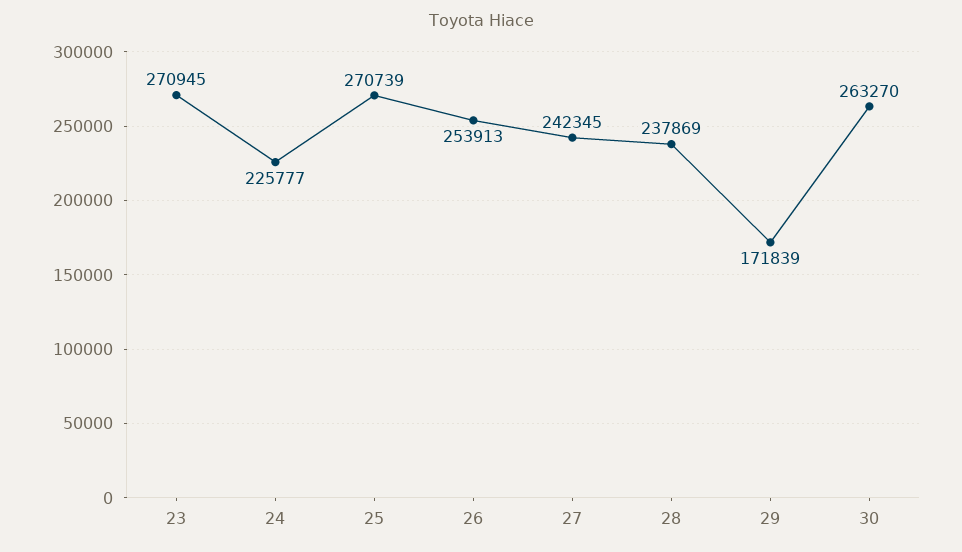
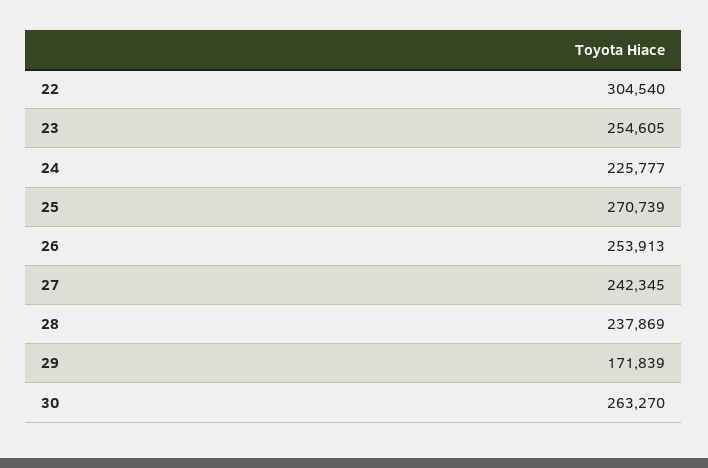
  {
-   "23": 270945,
+   "23": 254605,
    "24": 225777,
    "25": 270739,
    "26": 253913,
    "27": 242345,
    "28": 237869,
    "29": 171839,
-   "30": 263270
+   "30": 263270,
+   "22": 304540
  }

